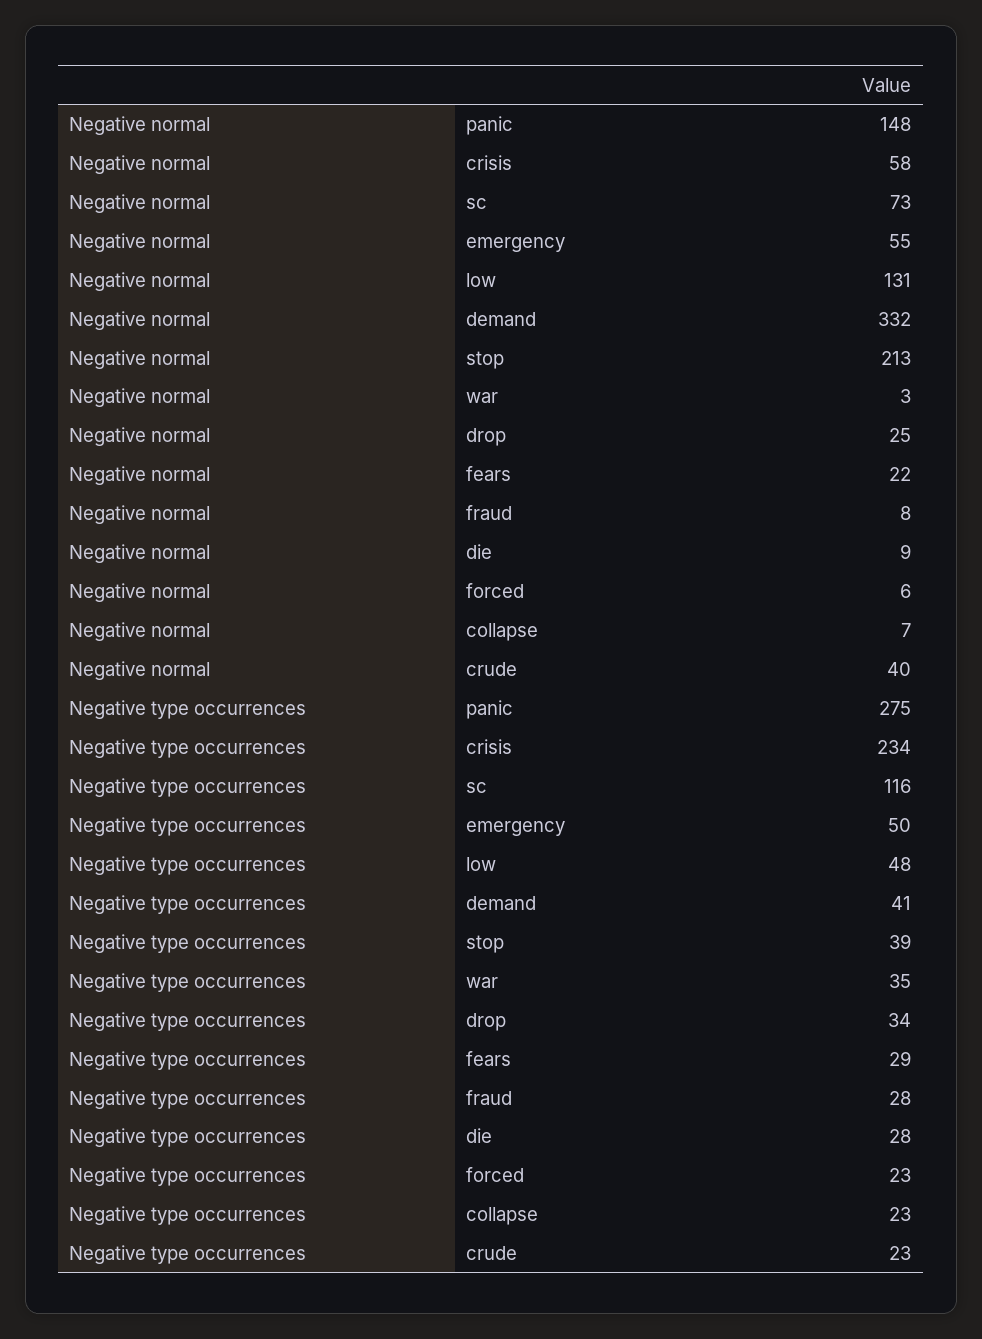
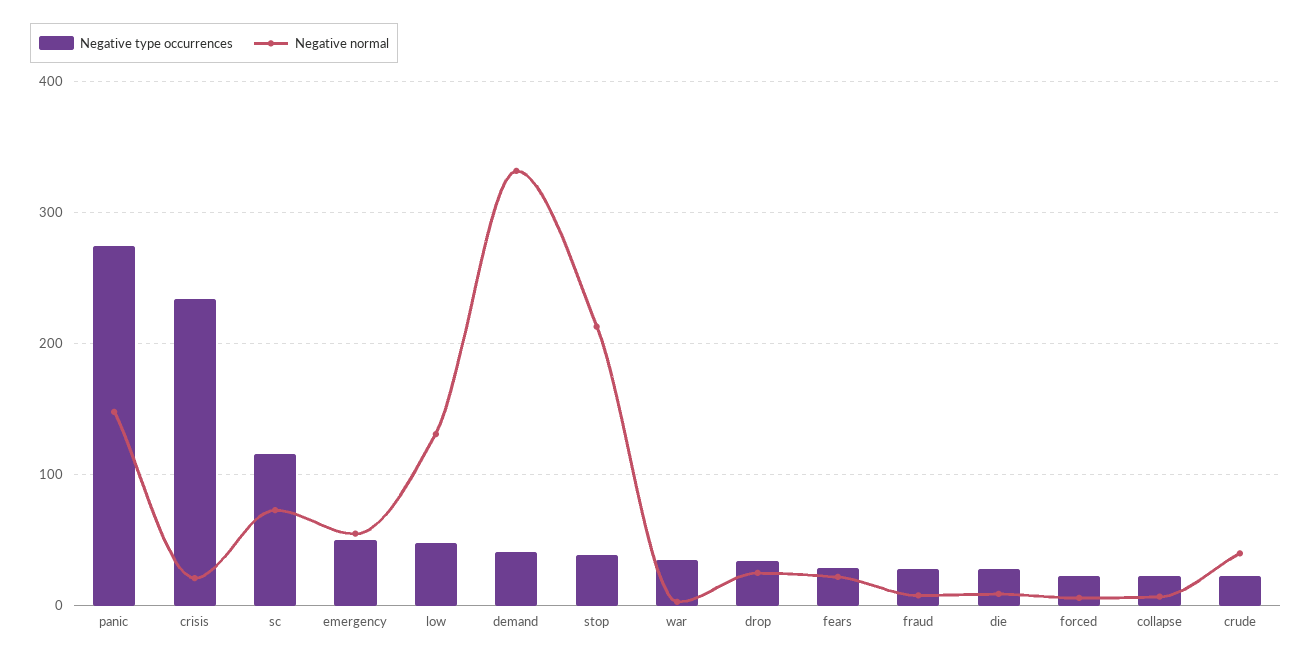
  {
    "Negative normal": {
      "panic": 148,
-     "crisis": 58,
+     "crisis": 20,
      "sc": 73,
      "emergency": 55,
      "low": 131,
      "demand": 332,
      "stop": 213,
      "war": 3,
      "drop": 25,
      "fears": 22,
      "fraud": 8,
      "die": 9,
      "forced": 6,
      "collapse": 7,
      "crude": 40
    },
    "Negative type occurrences": {
      "panic": 275,
      "crisis": 234,
      "sc": 116,
      "emergency": 50,
      "low": 48,
      "demand": 41,
      "stop": 39,
      "war": 35,
      "drop": 34,
      "fears": 29,
      "fraud": 28,
      "die": 28,
      "forced": 23,
      "collapse": 23,
      "crude": 23
    }
  }

